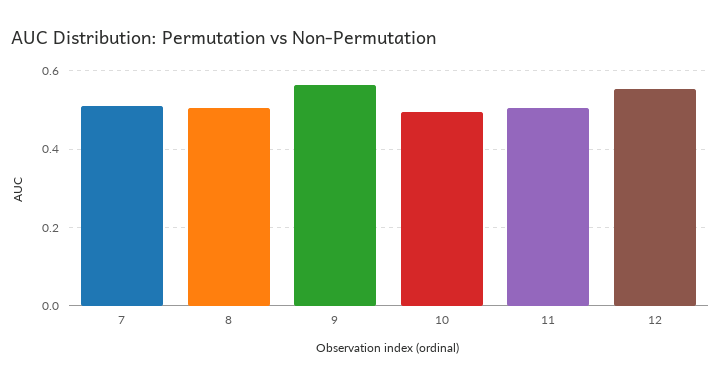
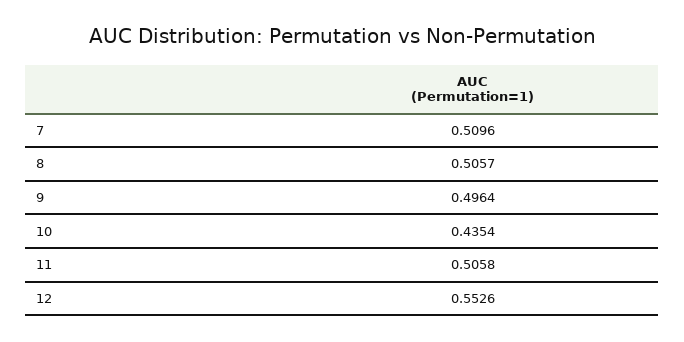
  {
    "7": 0.5096,
    "8": 0.5057,
-   "9": 0.56,
+   "9": 0.4964,
-   "10": 0.5,
+   "10": 0.4354,
    "11": 0.5058,
    "12": 0.5526
  }

